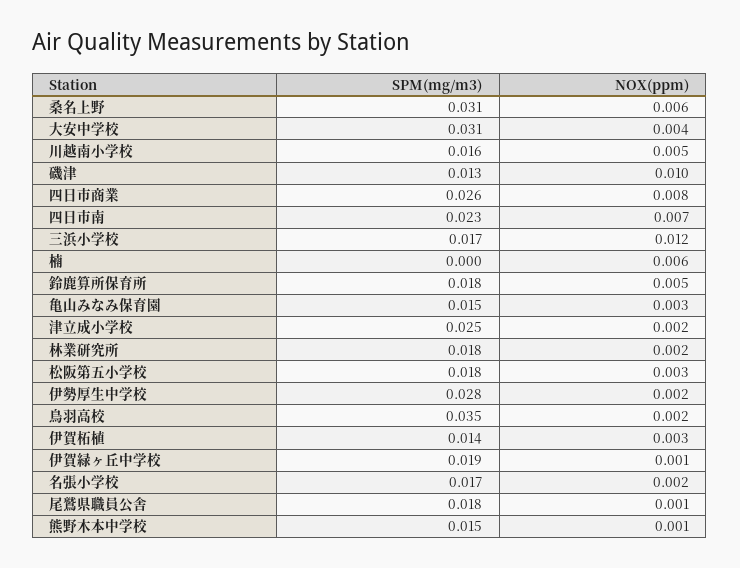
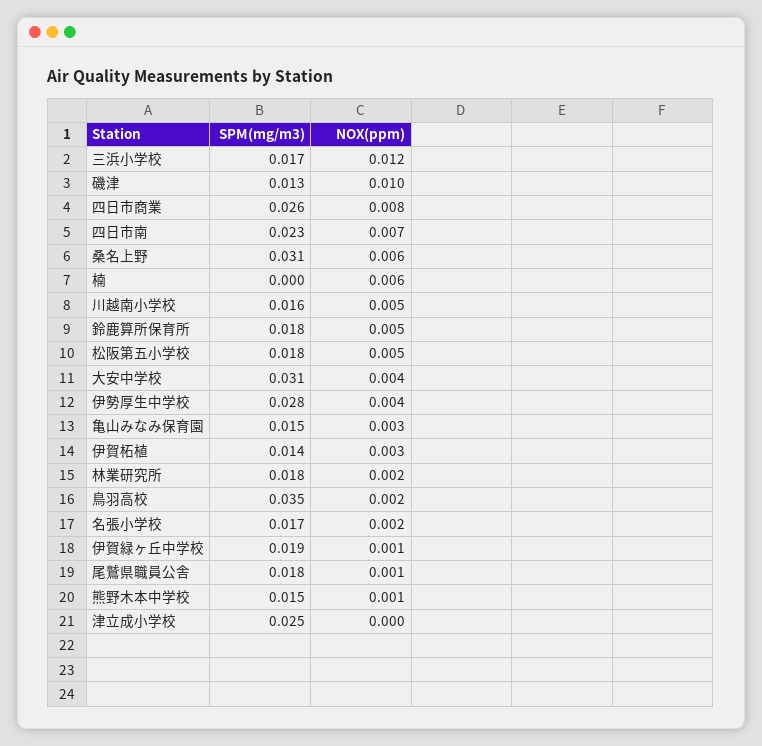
  {
    "SPM(mg/m3)": {
      "桑名上野": 0.031,
      "大安中学校": 0.031,
      "川越南小学校": 0.016,
      "磯津": 0.013,
      "四日市商業": 0.026,
      "四日市南": 0.023,
      "三浜小学校": 0.017,
      "楠": 0,
      "鈴鹿算所保育所": 0.018,
      "亀山みなみ保育園": 0.015,
      "津立成小学校": 0.025,
      "林業研究所": 0.018,
      "松阪第五小学校": 0.018,
      "伊勢厚生中学校": 0.028,
      "鳥羽高校": 0.035,
      "伊賀柘植": 0.014,
      "伊賀緑ヶ丘中学校": 0.019,
      "名張小学校": 0.017,
      "尾鷲県職員公舎": 0.018,
      "熊野木本中学校": 0.015
    },
    "NOX(ppm)": {
      "桑名上野": 0.006,
      "大安中学校": 0.004,
      "川越南小学校": 0.005,
      "磯津": 0.01,
      "四日市商業": 0.008,
      "四日市南": 0.007,
      "三浜小学校": 0.012,
      "楠": 0.006,
      "鈴鹿算所保育所": 0.005,
      "亀山みなみ保育園": 0.003,
-     "津立成小学校": 0.002,
+     "津立成小学校": 0,
      "林業研究所": 0.002,
-     "松阪第五小学校": 0.003,
+     "松阪第五小学校": 0.005,
-     "伊勢厚生中学校": 0.002,
+     "伊勢厚生中学校": 0.004,
      "鳥羽高校": 0.002,
      "伊賀柘植": 0.003,
      "伊賀緑ヶ丘中学校": 0.001,
      "名張小学校": 0.002,
      "尾鷲県職員公舎": 0.001,
      "熊野木本中学校": 0.001
    }
  }

